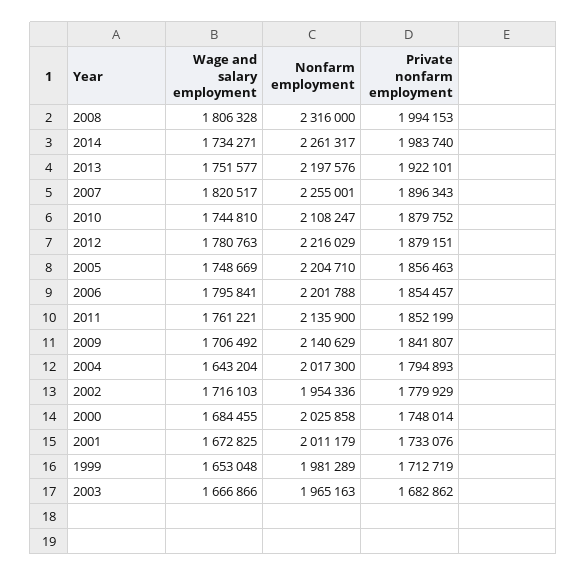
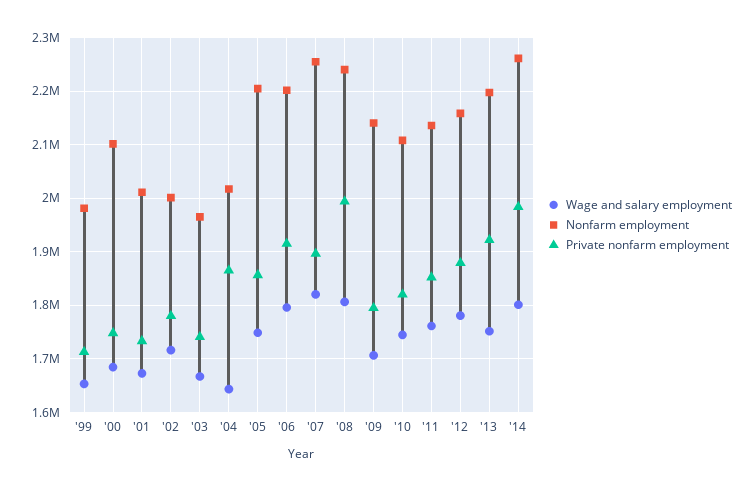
  {
    "Wage and salary employment": {
      "2008": 1806328,
-     "2014": 1734271,
+     "2014": 1800000,
      "2013": 1751577,
      "2007": 1820517,
      "2010": 1744810,
      "2012": 1780763,
      "2005": 1748669,
      "2006": 1795841,
      "2011": 1761221,
      "2009": 1706492,
      "2004": 1643204,
      "2002": 1716103,
      "2000": 1684455,
      "2001": 1672825,
      "1999": 1653048,
      "2003": 1666866
    },
    "Nonfarm employment": {
-     "2008": 2316000,
+     "2008": 2240000,
      "2014": 2261317,
      "2013": 2197576,
      "2007": 2255001,
      "2010": 2108247,
-     "2012": 2216029,
+     "2012": 2160000,
      "2005": 2204710,
      "2006": 2201788,
      "2011": 2135900,
      "2009": 2140629,
      "2004": 2017300,
-     "2002": 1954336,
+     "2002": 2000000,
-     "2000": 2025858,
+     "2000": 2100000,
      "2001": 2011179,
      "1999": 1981289,
      "2003": 1965163
    },
    "Private nonfarm employment": {
      "2008": 1994153,
      "2014": 1983740,
      "2013": 1922101,
      "2007": 1896343,
-     "2010": 1879752,
+     "2010": 1820000,
      "2012": 1879151,
      "2005": 1856463,
-     "2006": 1854457,
+     "2006": 1920000,
      "2011": 1852199,
-     "2009": 1841807,
+     "2009": 1800000,
-     "2004": 1794893,
+     "2004": 1860000,
      "2002": 1779929,
      "2000": 1748014,
      "2001": 1733076,
      "1999": 1712719,
-     "2003": 1682862
+     "2003": 1740000
    }
  }

